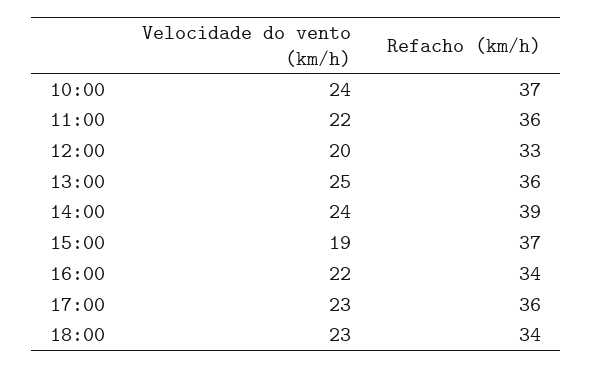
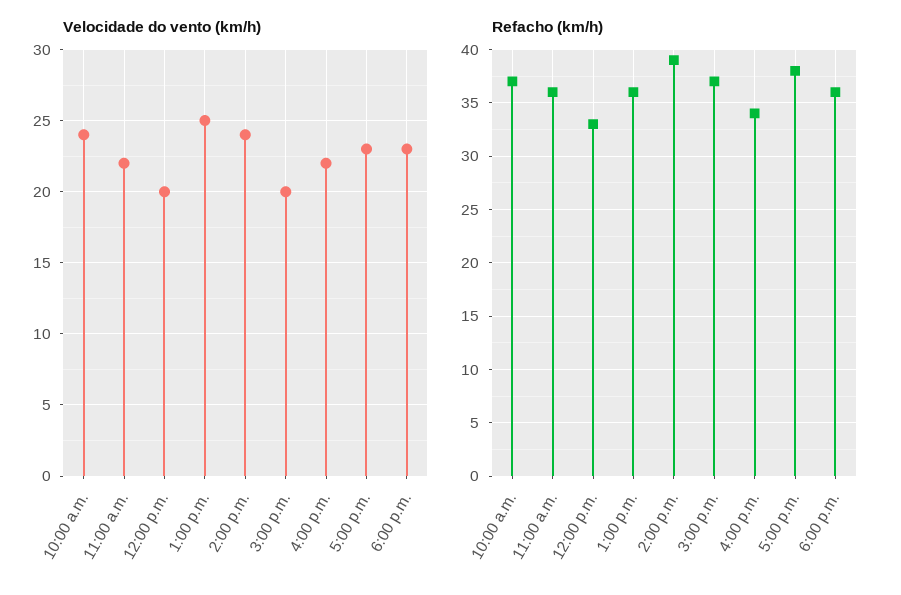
  {
    "Velocidade do vento (km/h)": {
      "10:00": 24,
      "11:00": 22,
      "12:00": 20,
      "13:00": 25,
      "14:00": 24,
-     "15:00": 19,
+     "15:00": 20,
      "16:00": 22,
      "17:00": 23,
      "18:00": 23
    },
    "Refacho (km/h)": {
      "10:00": 37,
      "11:00": 36,
      "12:00": 33,
      "13:00": 36,
      "14:00": 39,
      "15:00": 37,
      "16:00": 34,
-     "17:00": 36,
+     "17:00": 38,
-     "18:00": 34
+     "18:00": 36
    }
  }

